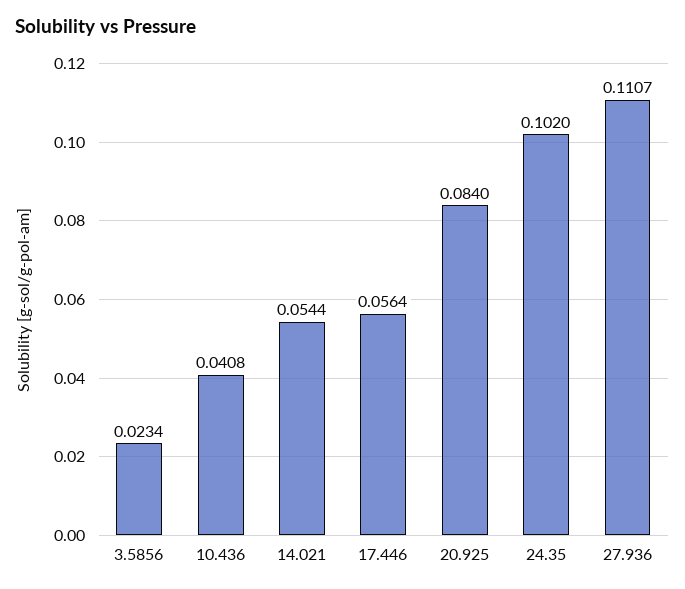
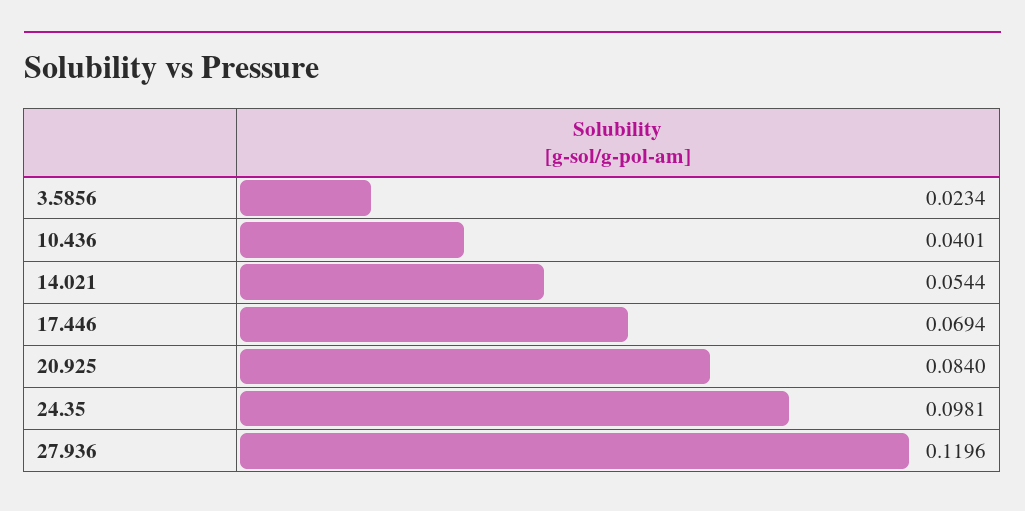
  {
    "3.5856": 0.0234,
-   "10.436": 0.0408,
+   "10.436": 0.0401,
    "14.021": 0.0544,
-   "17.446": 0.0564,
+   "17.446": 0.0694,
    "20.925": 0.084,
-   "24.35": 0.102,
+   "24.35": 0.0981,
-   "27.936": 0.1107
+   "27.936": 0.1196
  }

